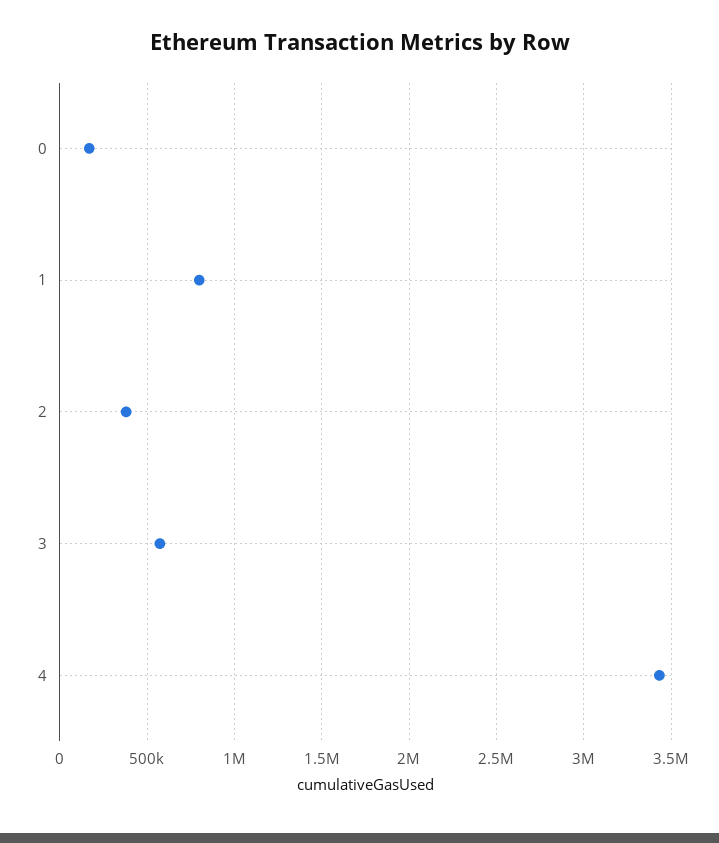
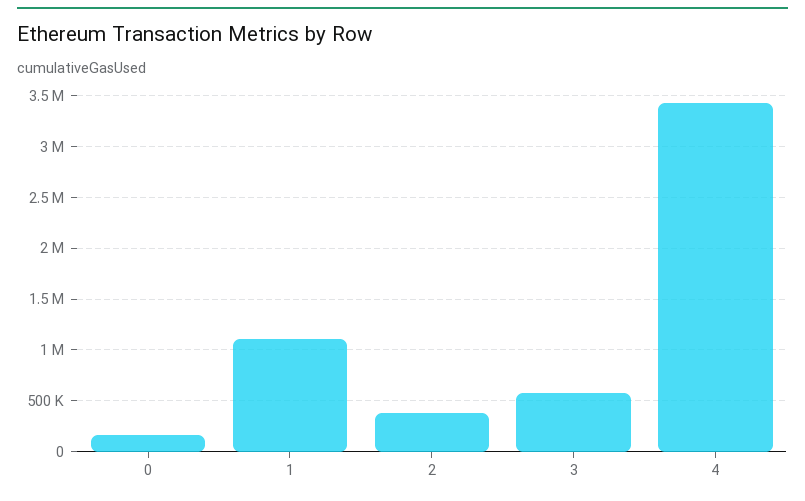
  {
    "0": 150000,
-   "1": 800000,
+   "1": 1100000,
    "2": 400000,
    "3": 550000,
    "4": 3450000
  }

